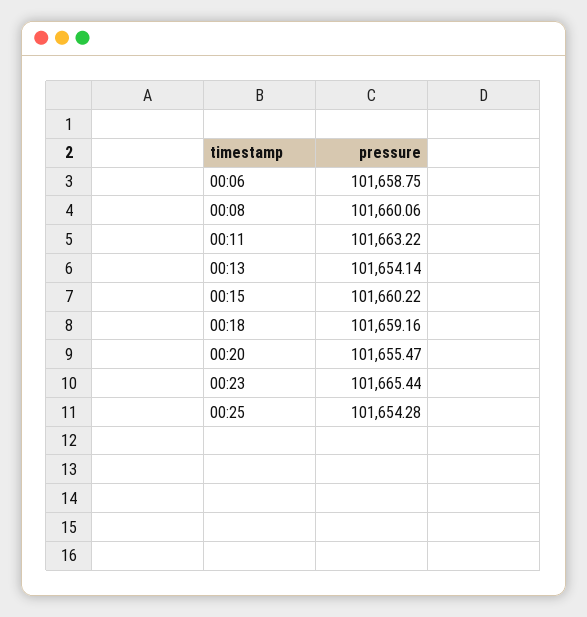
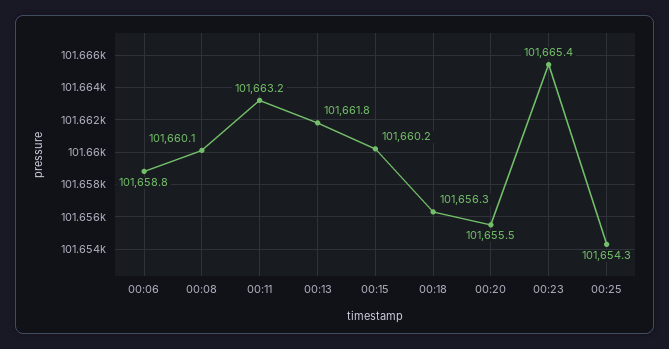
  {
    "00:06": 101658.75,
    "00:08": 101660.06,
    "00:11": 101663.22,
-   "00:13": 101654.14,
+   "00:13": 101661.8,
    "00:15": 101660.22,
-   "00:18": 101659.16,
+   "00:18": 101656.3,
    "00:20": 101655.47,
    "00:23": 101665.44,
    "00:25": 101654.28
  }

